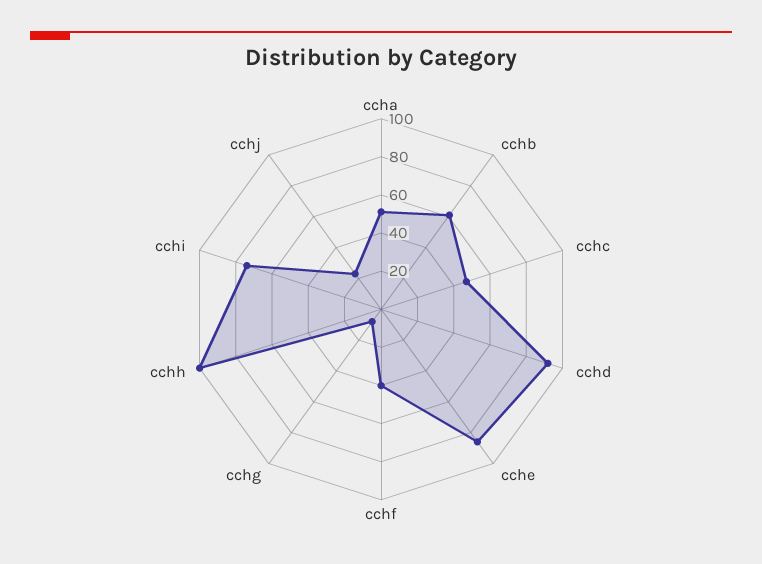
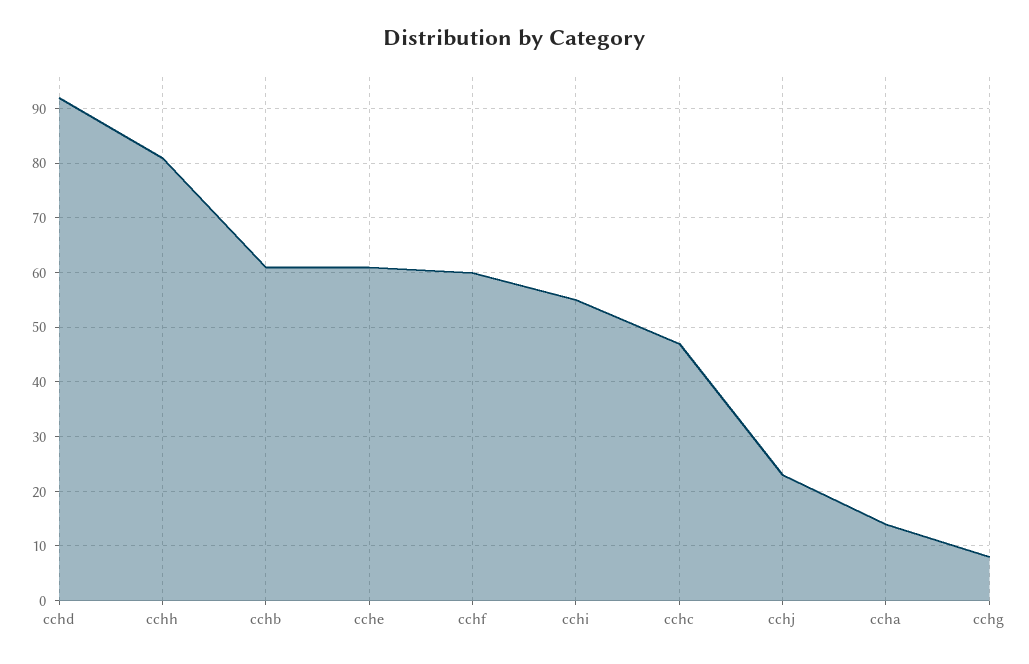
  {
-   "ccha": 50,
+   "ccha": 15,
    "cchb": 60,
    "cchc": 45,
    "cchd": 90,
-   "cche": 85,
+   "cche": 60,
-   "cchf": 40,
+   "cchf": 60,
    "cchg": 10,
-   "cchh": 100,
+   "cchh": 80,
-   "cchi": 75,
+   "cchi": 55,
    "cchj": 25
  }

